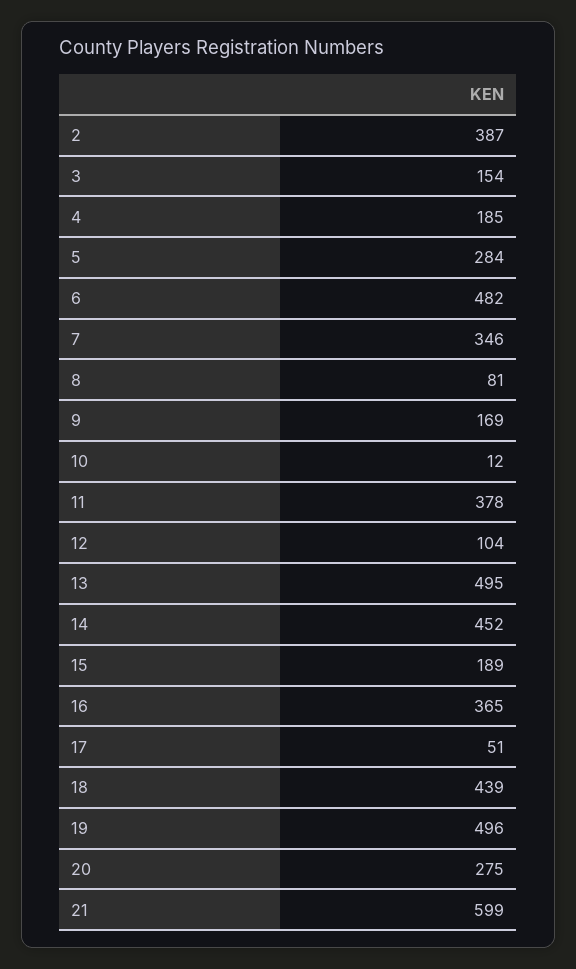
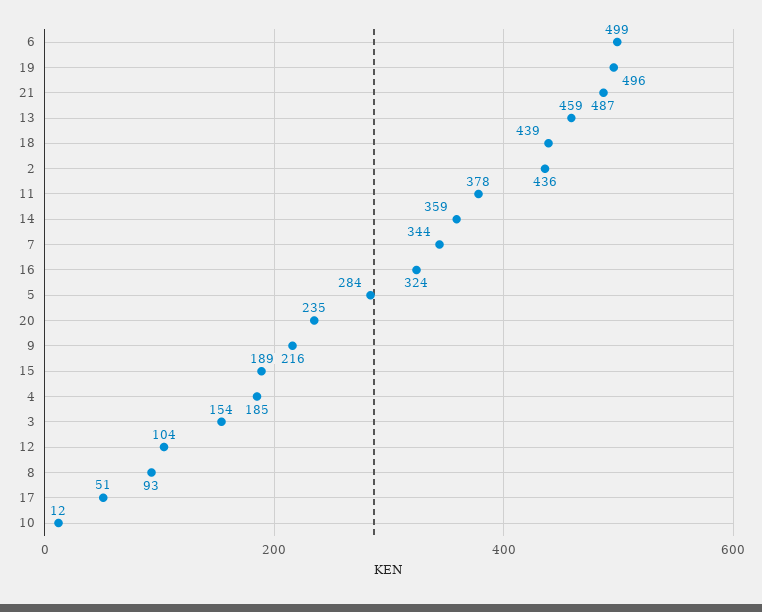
  {
-   "2": 387,
+   "2": 436,
    "3": 154,
    "4": 185,
    "5": 284,
-   "6": 482,
+   "6": 499,
-   "7": 346,
+   "7": 344,
-   "8": 81,
+   "8": 93,
-   "9": 169,
+   "9": 216,
    "10": 12,
    "11": 378,
    "12": 104,
-   "13": 495,
+   "13": 459,
-   "14": 452,
+   "14": 359,
    "15": 189,
-   "16": 365,
+   "16": 324,
    "17": 51,
    "18": 439,
    "19": 496,
-   "20": 275,
+   "20": 235,
-   "21": 599
+   "21": 487
  }

